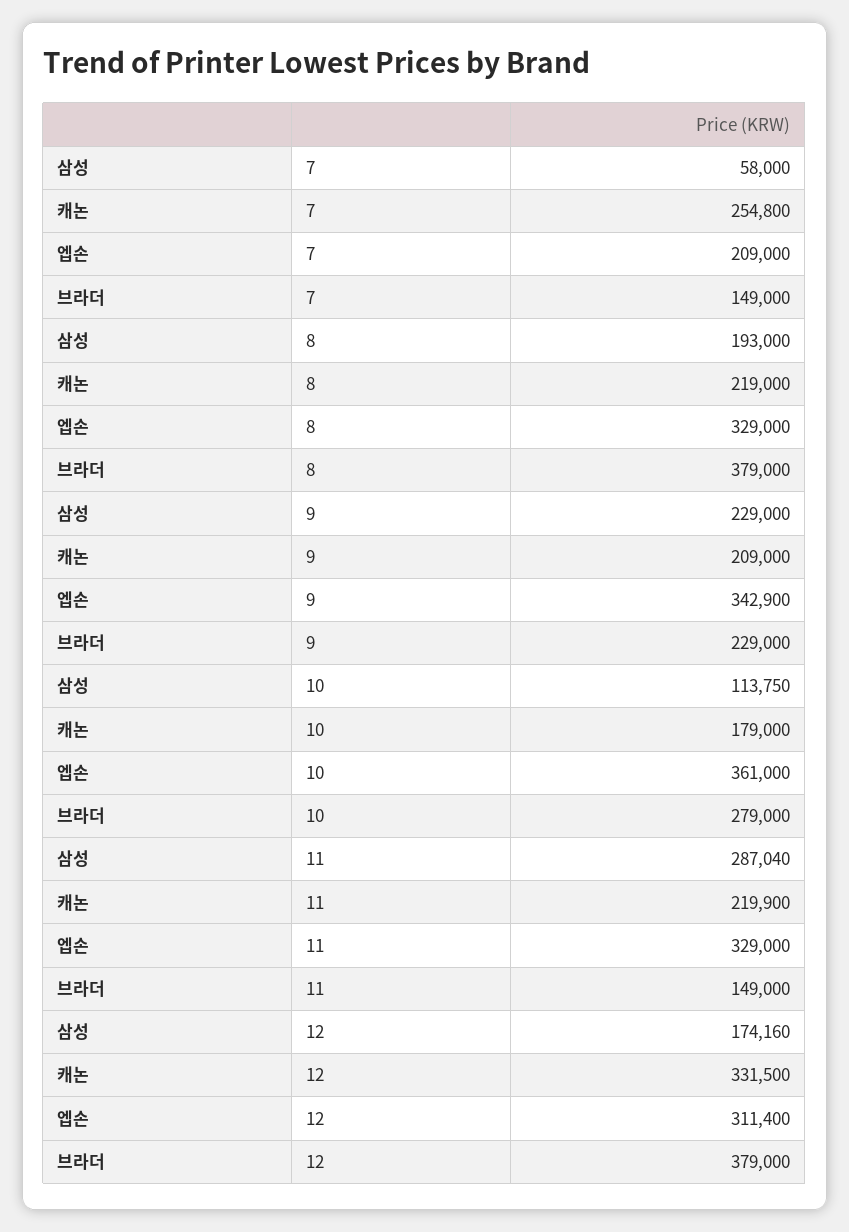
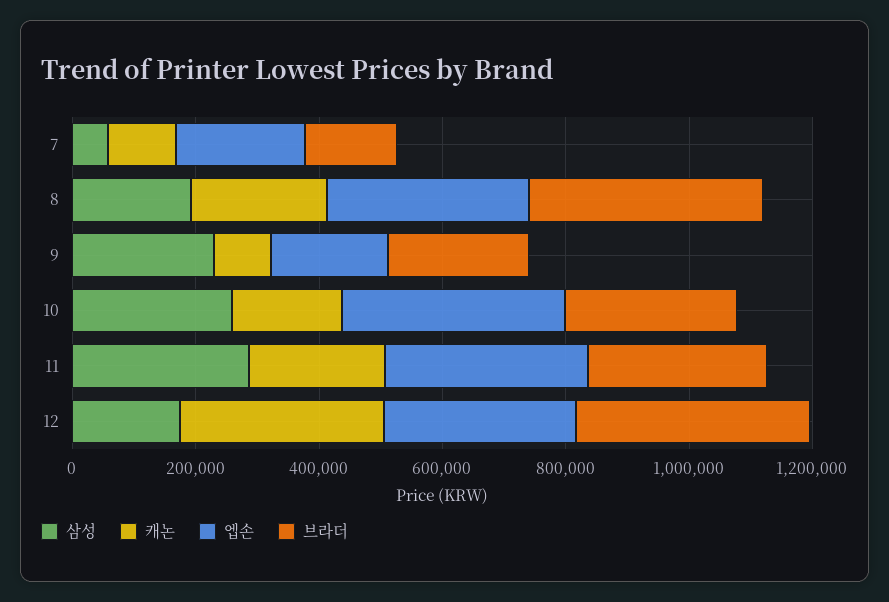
  {
    "삼성": {
      "7": 58000,
      "8": 193000,
      "9": 229000,
-     "10": 113750,
+     "10": 250000,
      "11": 287040,
      "12": 174160
    },
    "캐논": {
-     "7": 254800,
+     "7": 100000,
      "8": 219000,
-     "9": 209000,
+     "9": 100000,
      "10": 179000,
      "11": 219900,
      "12": 331500
    },
    "엡손": {
      "7": 209000,
      "8": 329000,
-     "9": 342900,
+     "9": 200000,
      "10": 361000,
      "11": 329000,
      "12": 311400
    },
    "브라더": {
      "7": 149000,
      "8": 379000,
      "9": 229000,
      "10": 279000,
-     "11": 149000,
+     "11": 300000,
      "12": 379000
    }
  }

